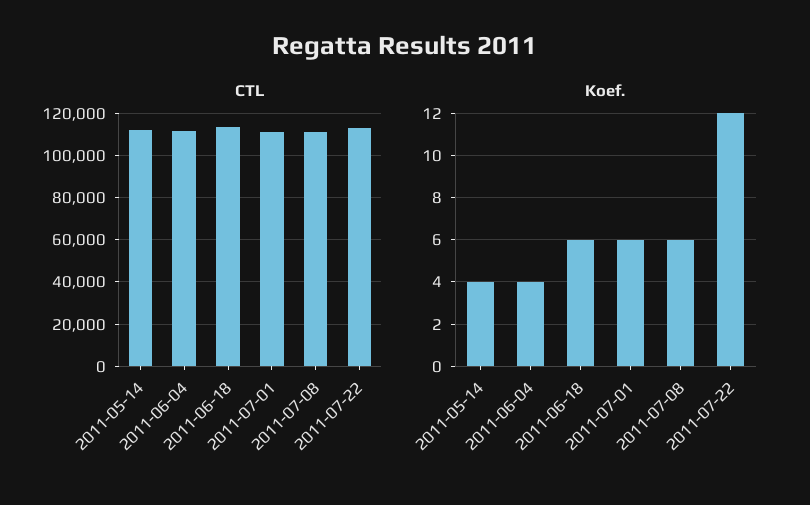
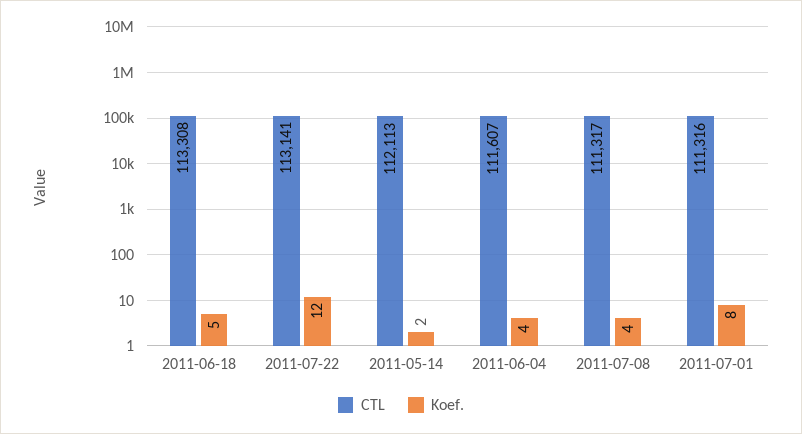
  {
    "CTL": {
      "2011-05-14": 112113,
      "2011-06-04": 111607,
      "2011-06-18": 113308,
      "2011-07-01": 111316,
      "2011-07-08": 111317,
      "2011-07-22": 113141
    },
    "Koef.": {
-     "2011-05-14": 4,
+     "2011-05-14": 2,
      "2011-06-04": 4,
-     "2011-06-18": 6,
+     "2011-06-18": 5,
-     "2011-07-01": 6,
+     "2011-07-01": 8,
-     "2011-07-08": 6,
+     "2011-07-08": 4,
      "2011-07-22": 12
    }
  }

